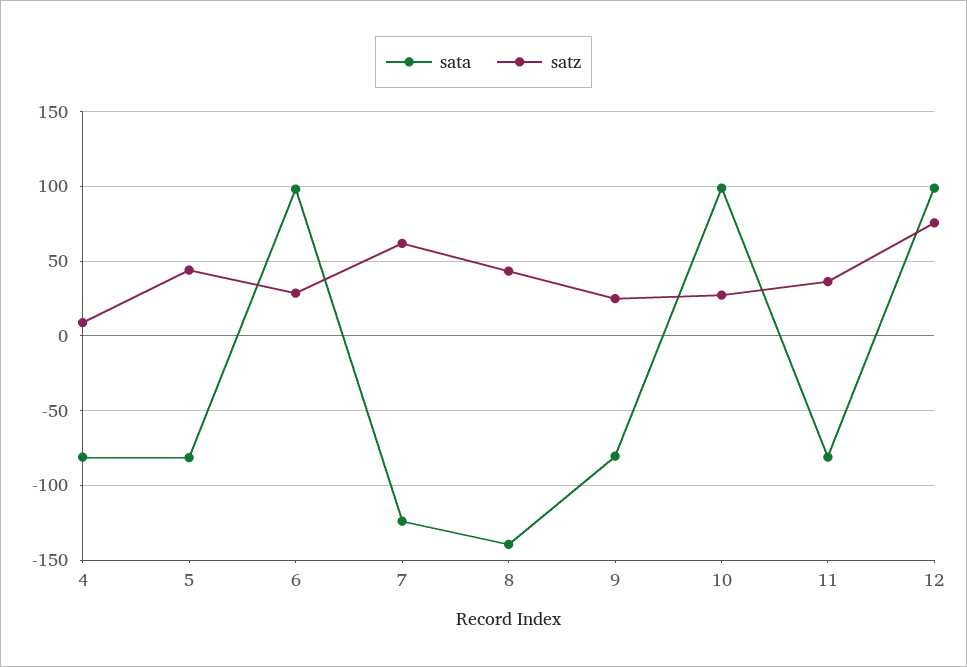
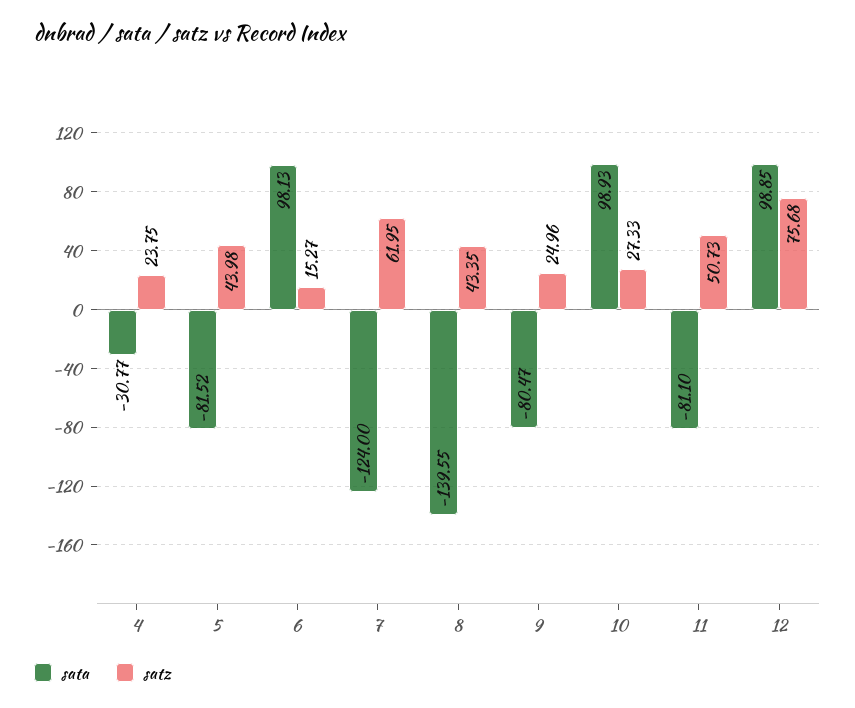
  {
    "sata": {
-     "4": -80,
+     "4": -30.77,
      "5": -81.52,
      "6": 98.13,
      "7": -124,
      "8": -139.55,
      "9": -80.47,
      "10": 98.93,
      "11": -81.1,
      "12": 98.85
    },
    "satz": {
-     "4": 10,
+     "4": 23.75,
      "5": 43.98,
-     "6": 30,
+     "6": 15.27,
      "7": 61.95,
      "8": 43.35,
      "9": 24.96,
      "10": 27.33,
-     "11": 35,
+     "11": 50.73,
      "12": 75.68
    }
  }

